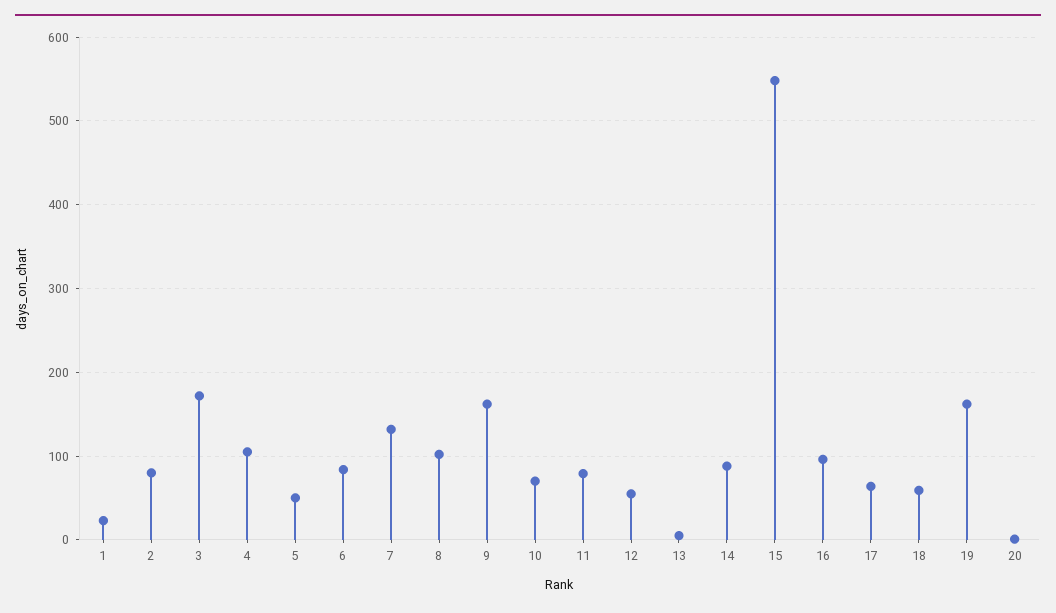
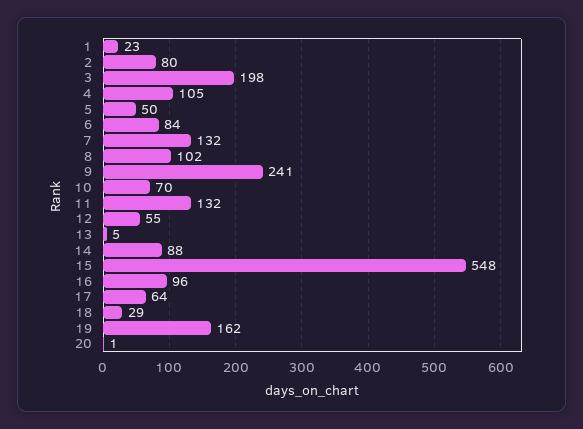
  {
    "1": 23,
    "2": 80,
-   "3": 170,
+   "3": 198,
    "4": 105,
    "5": 50,
    "6": 84,
    "7": 132,
    "8": 102,
-   "9": 160,
+   "9": 241,
    "10": 70,
-   "11": 80,
+   "11": 132,
    "12": 55,
    "13": 5,
    "14": 88,
    "15": 548,
    "16": 96,
    "17": 64,
-   "18": 60,
+   "18": 29,
    "19": 162,
    "20": 1
  }

